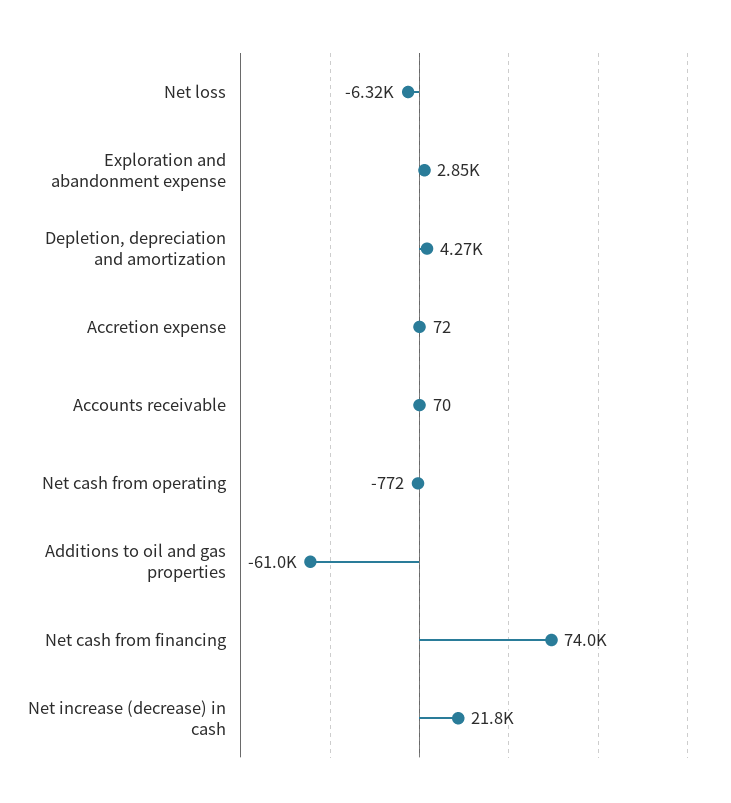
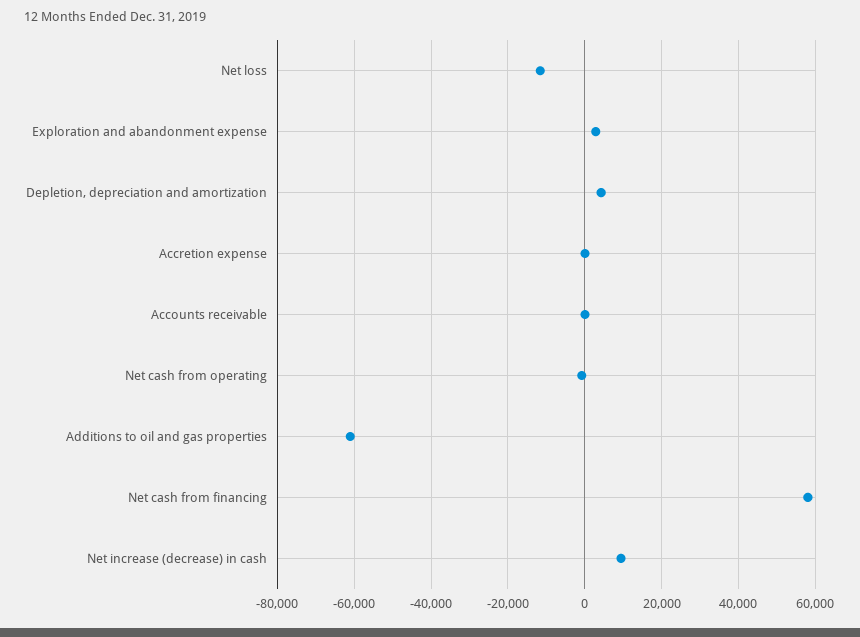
  {
-   "Net loss": -6320,
+   "Net loss": -12000,
    "Exploration and abandonment expense": 2850,
    "Depletion, depreciation and amortization": 4270,
    "Accretion expense": 72,
    "Accounts receivable": 70,
    "Net cash from operating": -772,
    "Additions to oil and gas properties": -61000,
-   "Net cash from financing": 74000,
+   "Net cash from financing": 58000,
-   "Net increase (decrease) in cash": 21800
+   "Net increase (decrease) in cash": 10000
  }

